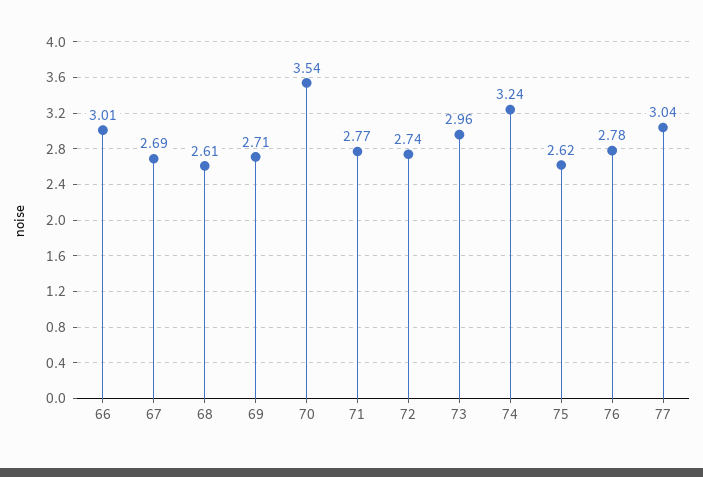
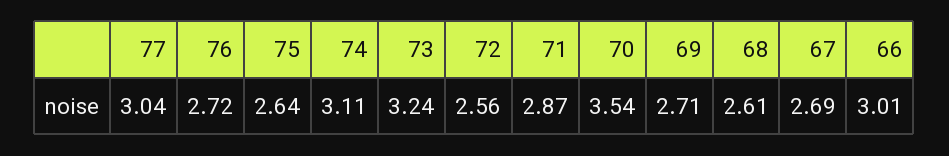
  {
    "66": 3.01,
    "67": 2.69,
    "68": 2.61,
    "69": 2.71,
    "70": 3.54,
-   "71": 2.77,
+   "71": 2.87,
-   "72": 2.74,
+   "72": 2.56,
-   "73": 2.96,
+   "73": 3.24,
-   "74": 3.24,
+   "74": 3.11,
-   "75": 2.62,
+   "75": 2.64,
-   "76": 2.78,
+   "76": 2.72,
    "77": 3.04
  }

